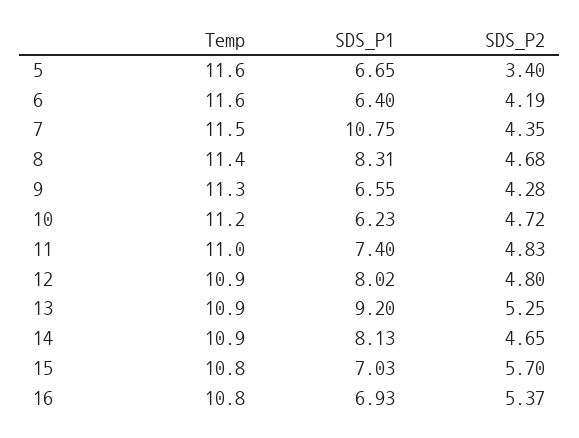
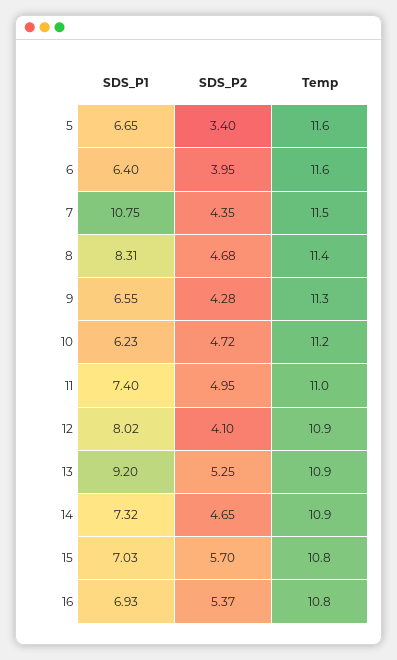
  {
    "Temp": {
      "5": 11.6,
      "6": 11.6,
      "7": 11.5,
      "8": 11.4,
      "9": 11.3,
      "10": 11.2,
      "11": 11,
      "12": 10.9,
      "13": 10.9,
      "14": 10.9,
      "15": 10.8,
      "16": 10.8
    },
    "SDS_P1": {
      "5": 6.65,
      "6": 6.4,
      "7": 10.75,
      "8": 8.31,
      "9": 6.55,
      "10": 6.23,
      "11": 7.4,
      "12": 8.02,
      "13": 9.2,
-     "14": 8.13,
+     "14": 7.32,
      "15": 7.03,
      "16": 6.93
    },
    "SDS_P2": {
      "5": 3.4,
-     "6": 4.19,
+     "6": 3.95,
      "7": 4.35,
      "8": 4.68,
      "9": 4.28,
      "10": 4.72,
-     "11": 4.83,
+     "11": 4.95,
-     "12": 4.8,
+     "12": 4.1,
      "13": 5.25,
      "14": 4.65,
      "15": 5.7,
      "16": 5.37
    }
  }

